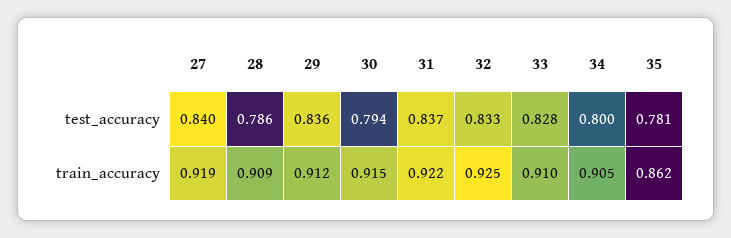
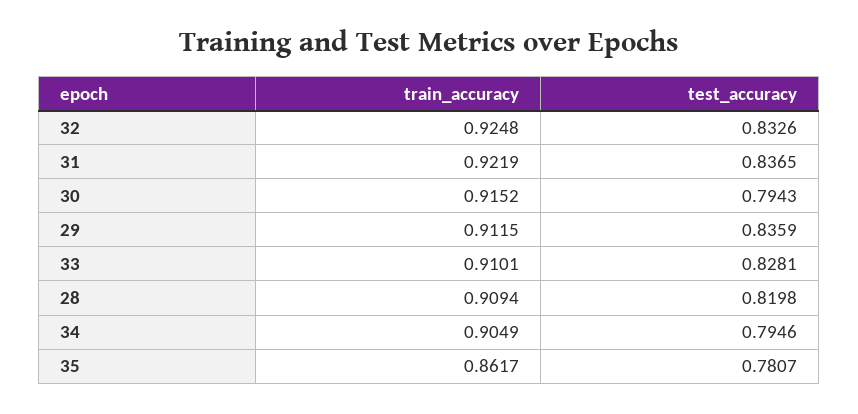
  {
-   "27": {
-     "test_accuracy": 0.84,
-     "train_accuracy": 0.919
-   },
    "28": {
-     "test_accuracy": 0.786,
+     "test_accuracy": 0.8198,
      "train_accuracy": 0.9094
    },
    "29": {
      "test_accuracy": 0.8359,
      "train_accuracy": 0.9115
    },
    "30": {
      "test_accuracy": 0.7943,
      "train_accuracy": 0.9152
    },
    "31": {
      "test_accuracy": 0.8365,
      "train_accuracy": 0.9219
    },
    "32": {
      "test_accuracy": 0.8326,
      "train_accuracy": 0.9248
    },
    "33": {
      "test_accuracy": 0.8281,
      "train_accuracy": 0.9101
    },
    "34": {
-     "test_accuracy": 0.8,
+     "test_accuracy": 0.7946,
      "train_accuracy": 0.9049
    },
    "35": {
      "test_accuracy": 0.7807,
      "train_accuracy": 0.8617
    }
  }

